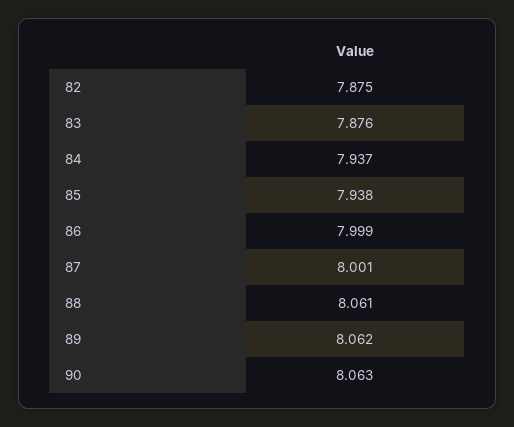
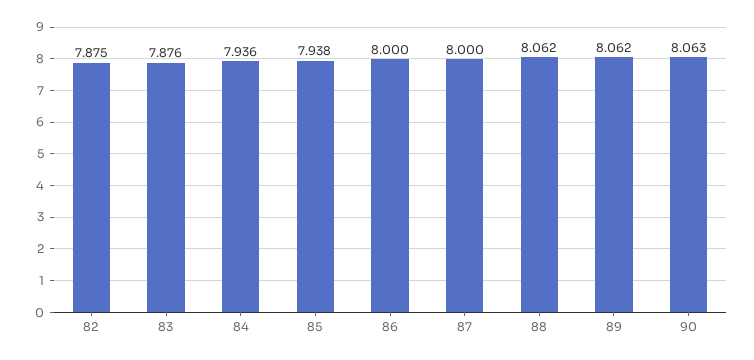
  {
    "82": 7.875,
    "83": 7.876,
-   "84": 7.937,
+   "84": 7.936,
    "85": 7.938,
-   "86": 7.999,
+   "86": 8,
-   "87": 8.001,
+   "87": 8,
-   "88": 8.061,
+   "88": 8.062,
    "89": 8.062,
    "90": 8.063
  }

